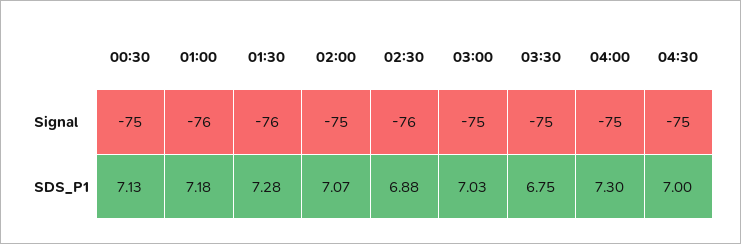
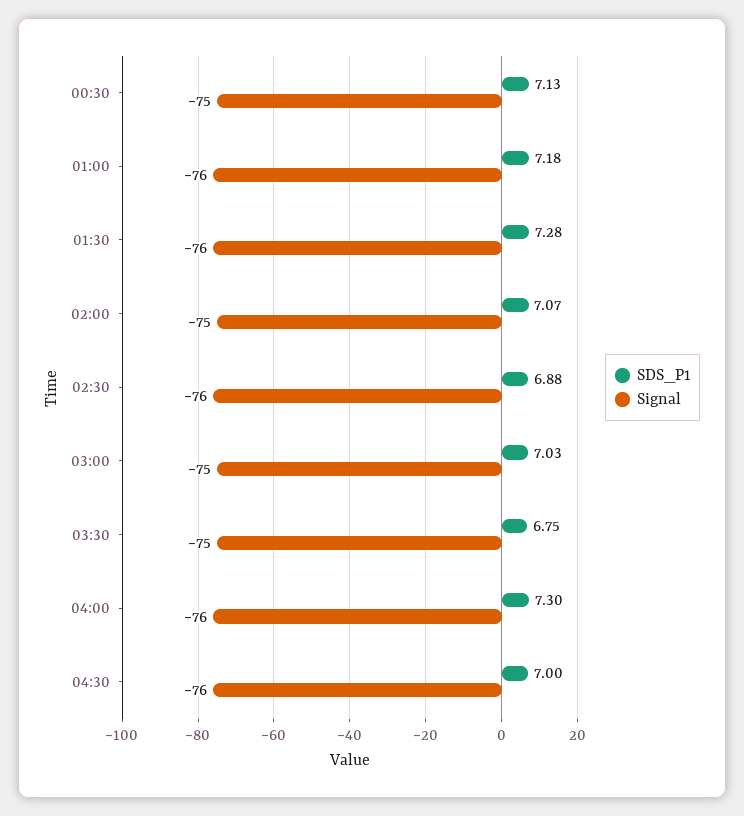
  {
    "Signal": {
      "00:30": -75,
      "01:00": -76,
      "01:30": -76,
      "02:00": -75,
      "02:30": -76,
      "03:00": -75,
      "03:30": -75,
-     "04:00": -75,
+     "04:00": -76,
-     "04:30": -75
+     "04:30": -76
    },
    "SDS_P1": {
      "00:30": 7.13,
      "01:00": 7.18,
      "01:30": 7.28,
      "02:00": 7.07,
      "02:30": 6.88,
      "03:00": 7.03,
      "03:30": 6.75,
      "04:00": 7.3,
      "04:30": 7
    }
  }

